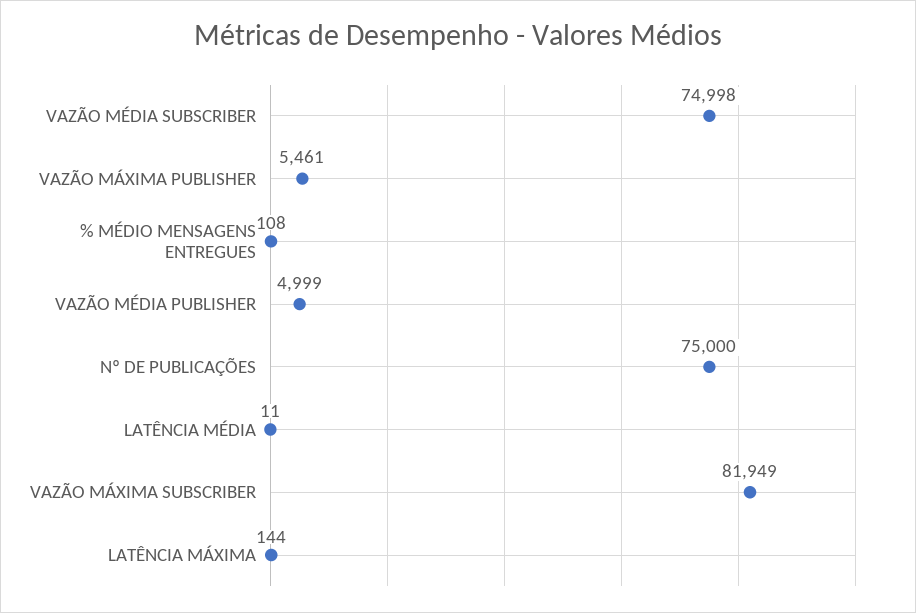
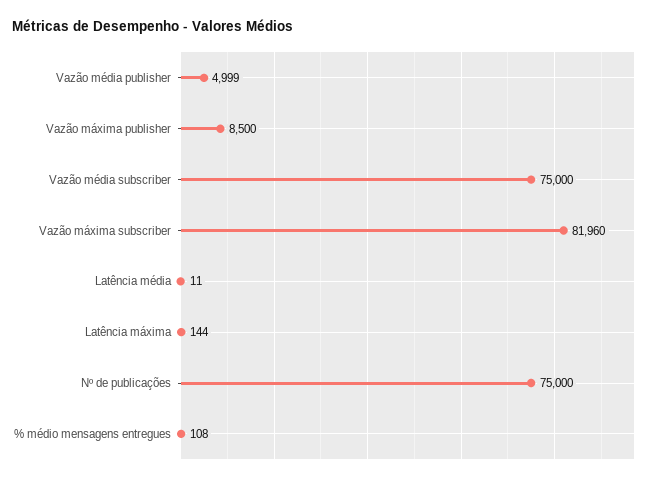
  {
-   "VAZÃO MÉDIA SUBSCRIBER": 74998,
+   "VAZÃO MÉDIA SUBSCRIBER": 75000,
-   "VAZÃO MÁXIMA PUBLISHER": 5461,
+   "VAZÃO MÁXIMA PUBLISHER": 8500,
    "% MÉDIO MENSAGENS ENTREGUES": 108,
    "VAZÃO MÉDIA PUBLISHER": 4999,
    "Nº DE PUBLICAÇÕES": 75000,
    "LATÊNCIA MÉDIA": 11,
-   "VAZÃO MÁXIMA SUBSCRIBER": 81949,
+   "VAZÃO MÁXIMA SUBSCRIBER": 81960,
    "LATÊNCIA MÁXIMA": 144
  }

